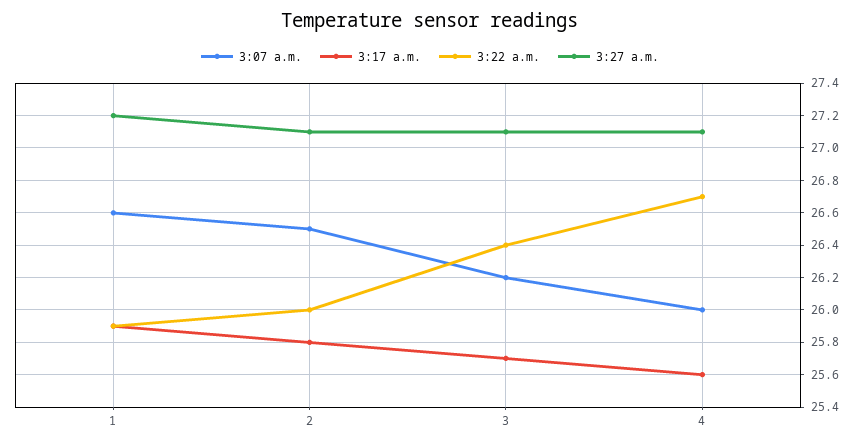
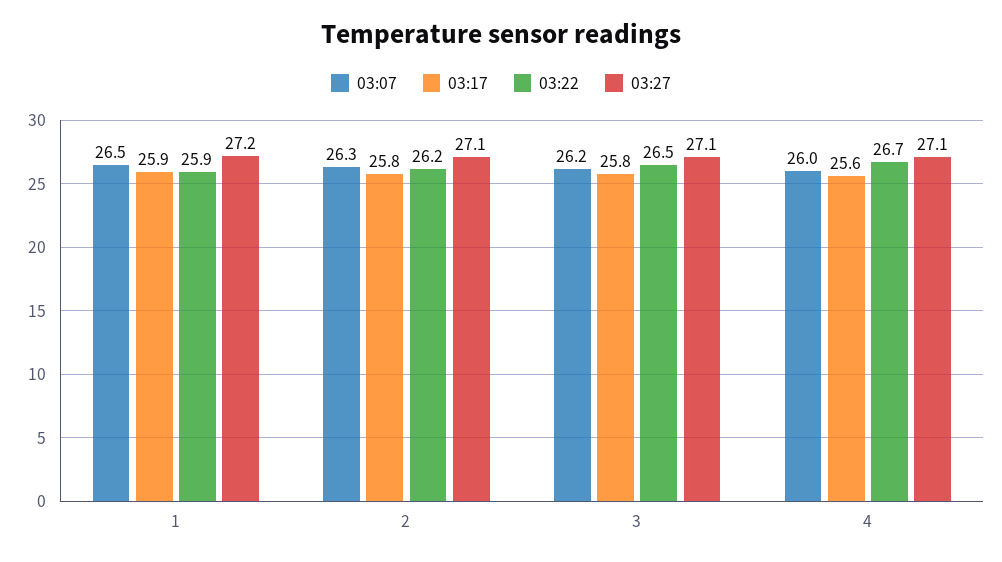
  {
    "3:07 a.m.": {
-     "1": 26.6,
+     "1": 26.5,
-     "2": 26.5,
+     "2": 26.3,
      "3": 26.2,
      "4": 26
    },
    "3:17 a.m.": {
      "1": 25.9,
      "2": 25.8,
-     "3": 25.7,
+     "3": 25.8,
      "4": 25.6
    },
    "3:22 a.m.": {
      "1": 25.9,
-     "2": 26,
+     "2": 26.2,
-     "3": 26.4,
+     "3": 26.5,
      "4": 26.7
    },
    "3:27 a.m.": {
      "1": 27.2,
      "2": 27.1,
      "3": 27.1,
      "4": 27.1
    }
  }

